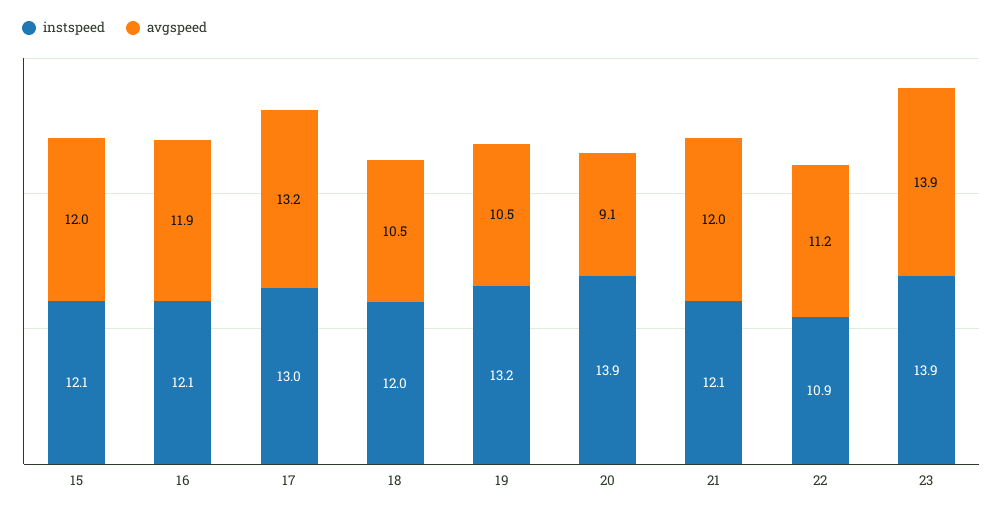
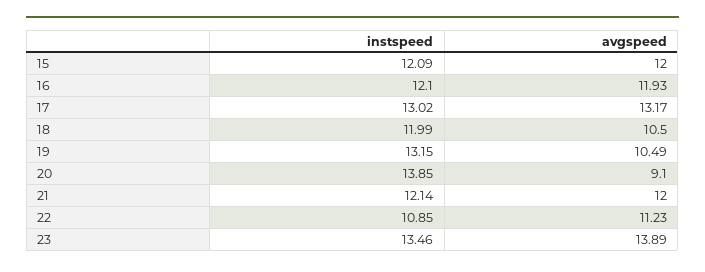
  {
    "instspeed": {
      "15": 12.09,
      "16": 12.1,
      "17": 13.02,
      "18": 11.99,
      "19": 13.15,
      "20": 13.85,
      "21": 12.14,
      "22": 10.85,
-     "23": 13.9
+     "23": 13.46
    },
    "avgspeed": {
      "15": 12,
      "16": 11.93,
      "17": 13.17,
      "18": 10.5,
      "19": 10.49,
      "20": 9.1,
      "21": 12,
      "22": 11.23,
      "23": 13.89
    }
  }

